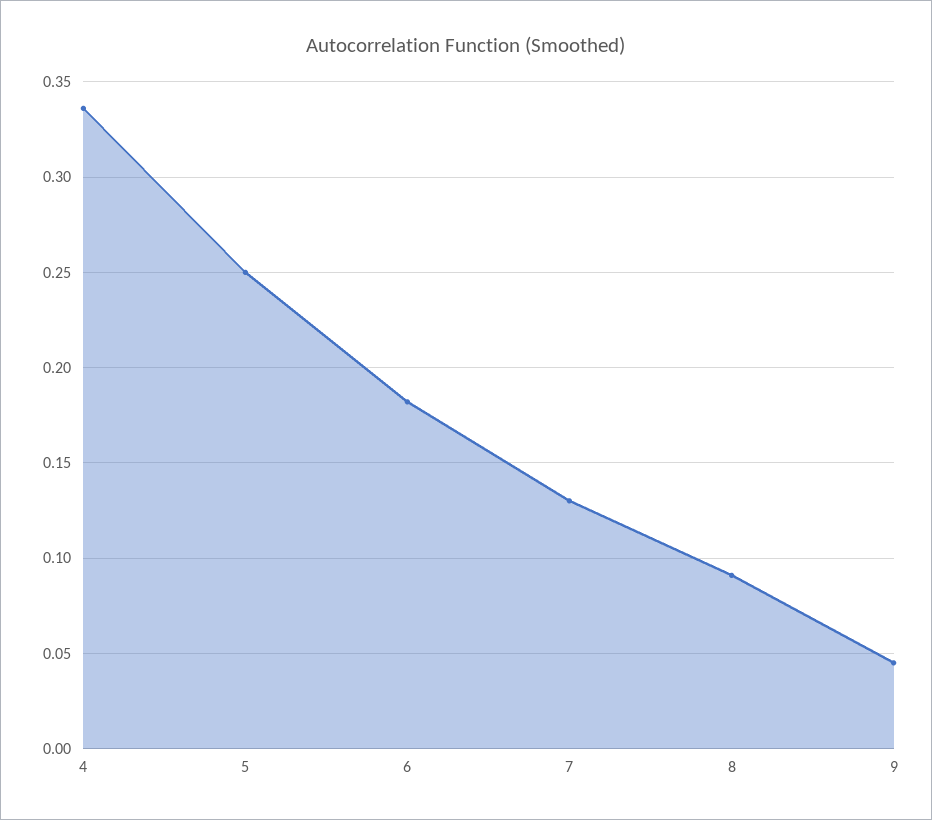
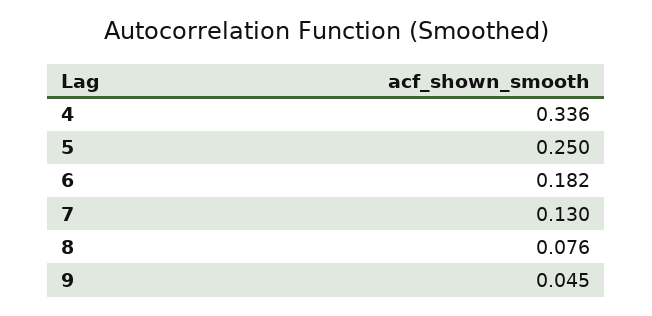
  {
    "4": 0.336,
    "5": 0.25,
    "6": 0.182,
    "7": 0.13,
-   "8": 0.09,
+   "8": 0.076,
    "9": 0.045
  }

